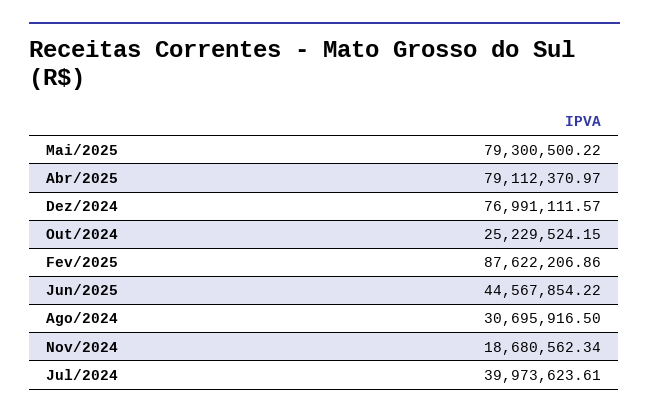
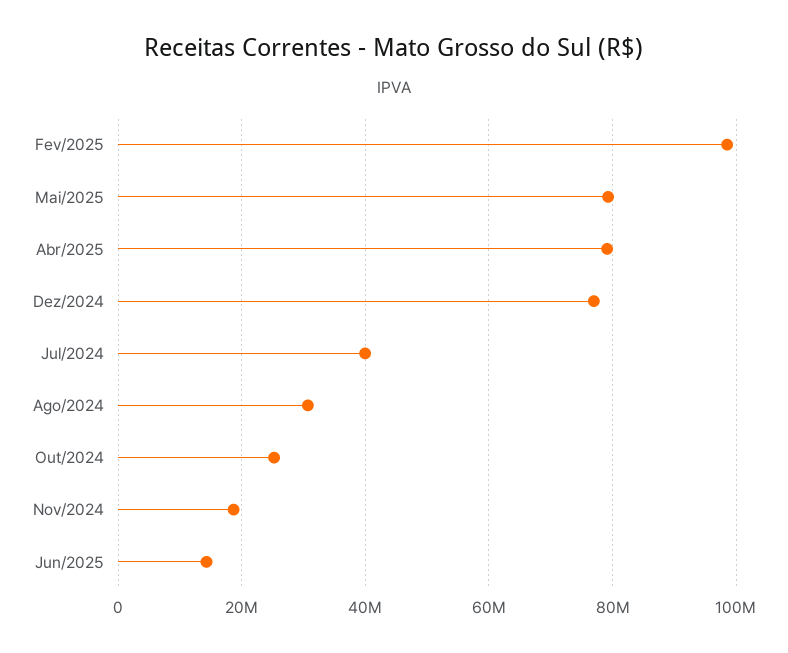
  {
    "Mai/2025": 79300500.22,
    "Abr/2025": 79112370.97,
    "Dez/2024": 76991111.57,
    "Out/2024": 25229524.15,
-   "Fev/2025": 87622206.86,
+   "Fev/2025": 98000000,
-   "Jun/2025": 44567854.22,
+   "Jun/2025": 14000000,
    "Ago/2024": 30695916.5,
    "Nov/2024": 18680562.34,
    "Jul/2024": 39973623.61
  }

